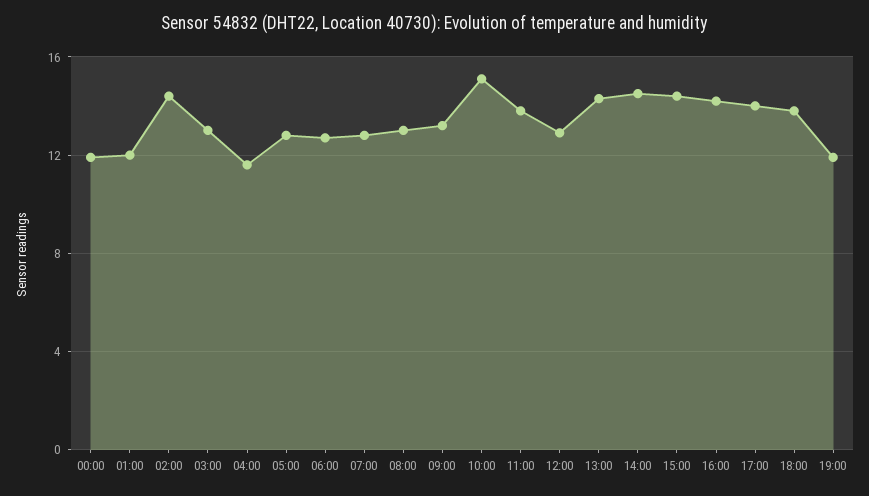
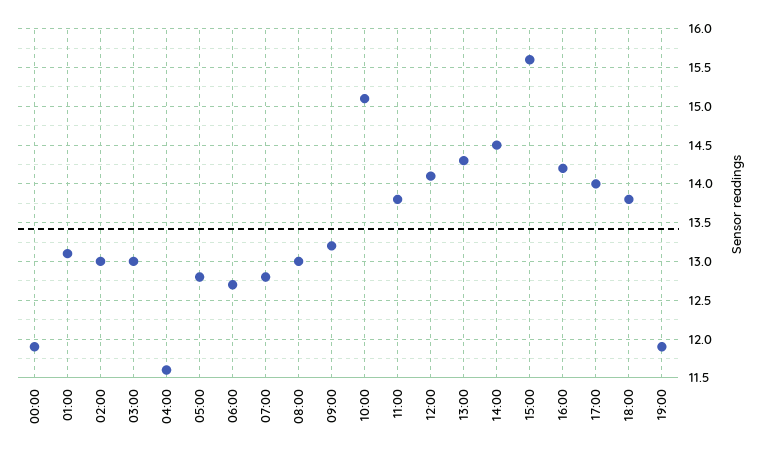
  {
    "00:00": 11.9,
-   "01:00": 12,
+   "01:00": 13.1,
-   "02:00": 14.5,
+   "02:00": 13,
    "03:00": 13,
    "04:00": 11.6,
    "05:00": 12.8,
    "06:00": 12.7,
    "07:00": 12.8,
    "08:00": 13,
    "09:00": 13.2,
    "10:00": 15.1,
    "11:00": 13.8,
-   "12:00": 13,
+   "12:00": 14.1,
    "13:00": 14.3,
    "14:00": 14.5,
-   "15:00": 14.5,
+   "15:00": 15.6,
    "16:00": 14.2,
    "17:00": 14,
    "18:00": 13.8,
    "19:00": 11.9
  }

